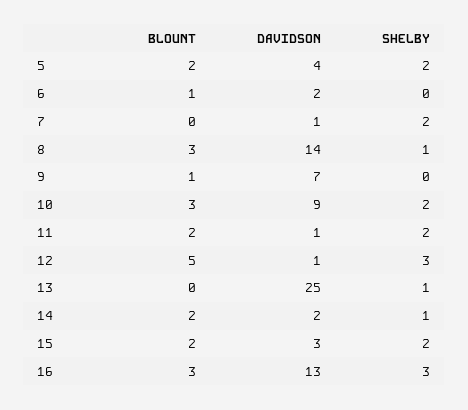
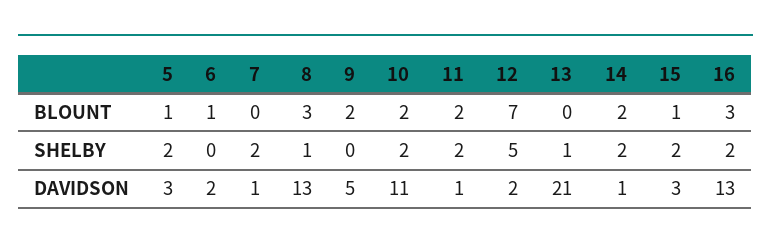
  {
    "BLOUNT": {
-     "5": 2,
+     "5": 1,
      "6": 1,
      "7": 0,
      "8": 3,
-     "9": 1,
+     "9": 2,
-     "10": 3,
+     "10": 2,
      "11": 2,
-     "12": 5,
+     "12": 7,
      "13": 0,
      "14": 2,
-     "15": 2,
+     "15": 1,
      "16": 3
    },
    "DAVIDSON": {
-     "5": 4,
+     "5": 3,
      "6": 2,
      "7": 1,
-     "8": 14,
+     "8": 13,
-     "9": 7,
+     "9": 5,
-     "10": 9,
+     "10": 11,
      "11": 1,
-     "12": 1,
+     "12": 2,
-     "13": 25,
+     "13": 21,
-     "14": 2,
+     "14": 1,
      "15": 3,
      "16": 13
    },
    "SHELBY": {
      "5": 2,
      "6": 0,
      "7": 2,
      "8": 1,
      "9": 0,
      "10": 2,
      "11": 2,
-     "12": 3,
+     "12": 5,
      "13": 1,
-     "14": 1,
+     "14": 2,
      "15": 2,
-     "16": 3
+     "16": 2
    }
  }

